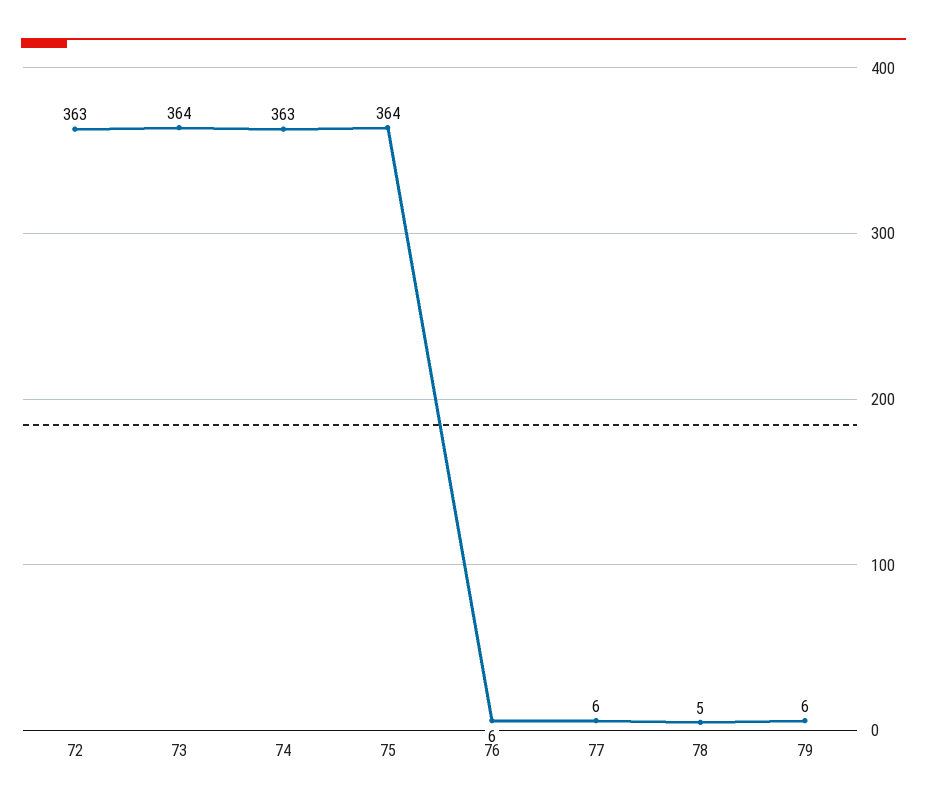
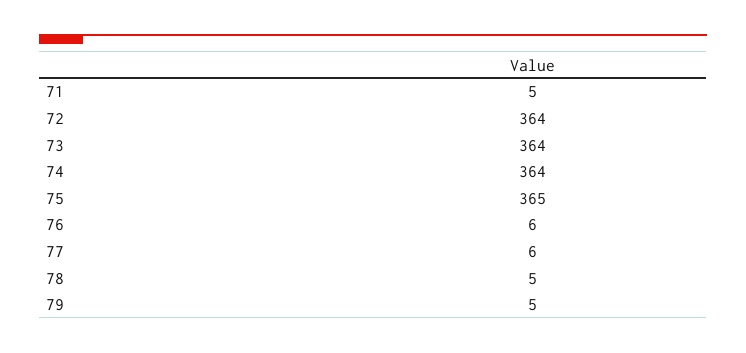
  {
-   "72": 363,
+   "72": 364,
    "73": 364,
-   "74": 363,
+   "74": 364,
-   "75": 364,
+   "75": 365,
    "76": 6,
    "77": 6,
    "78": 5,
-   "79": 6
+   "79": 5,
+   "71": 5
  }

